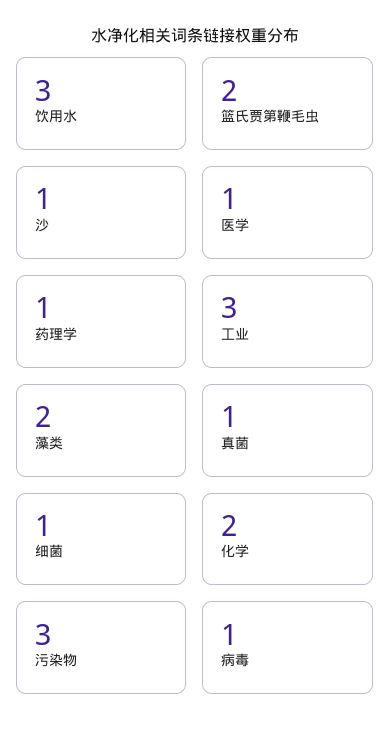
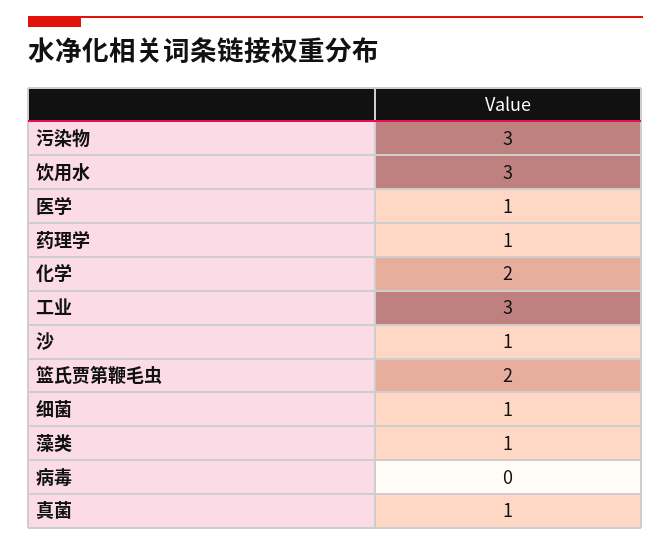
  {
    "饮用水": 3,
    "篮氏贾第鞭毛虫": 2,
    "沙": 1,
    "医学": 1,
    "药理学": 1,
    "工业": 3,
-   "藻类": 2,
+   "藻类": 1,
    "真菌": 1,
    "细菌": 1,
    "化学": 2,
    "污染物": 3,
-   "病毒": 1
+   "病毒": 0
  }

